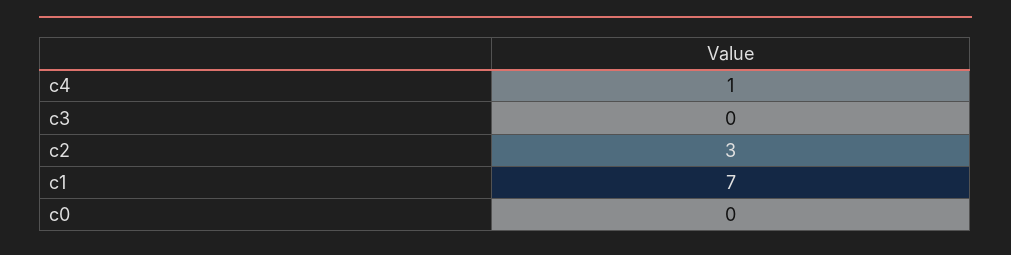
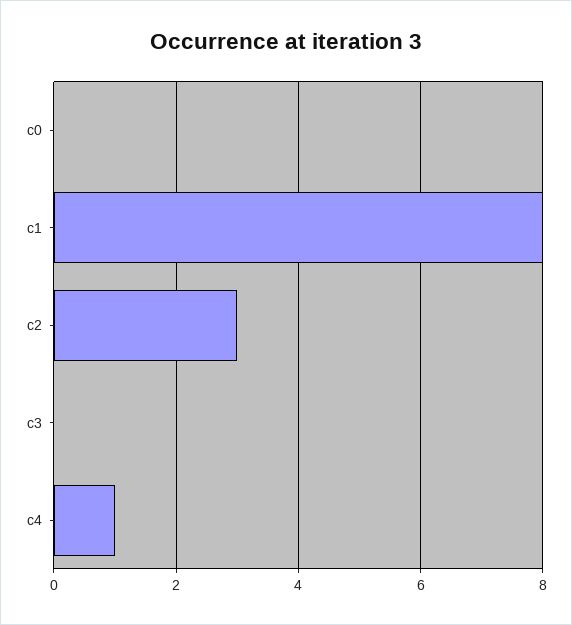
  {
    "c4": 1,
    "c3": 0,
    "c2": 3,
-   "c1": 7,
+   "c1": 8,
    "c0": 0
  }

